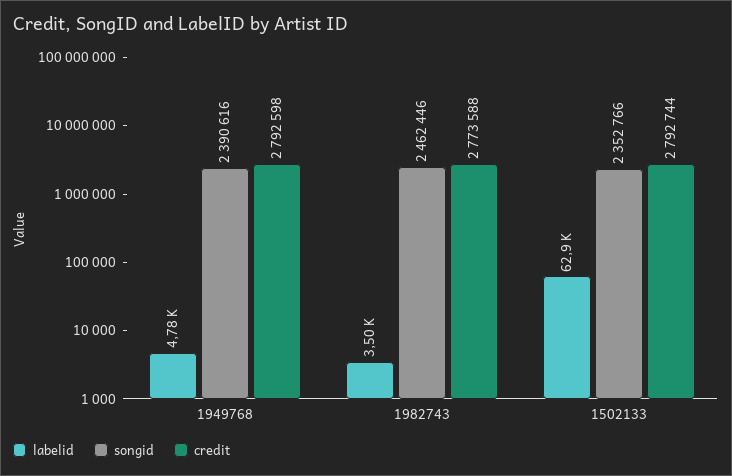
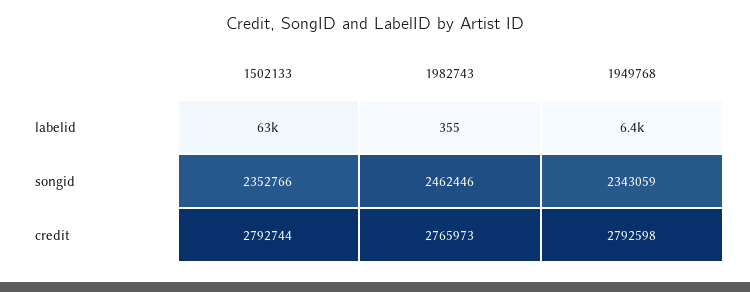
  {
    "labelid": {
-     "1949768": 4780,
+     "1949768": 6400,
-     "1982743": 3500,
+     "1982743": 355,
      "1502133": 62900
    },
    "songid": {
-     "1949768": 2390616,
+     "1949768": 2343059,
      "1982743": 2462446,
      "1502133": 2352766
    },
    "credit": {
      "1949768": 2792598,
-     "1982743": 2773588,
+     "1982743": 2765973,
      "1502133": 2792744
    }
  }

